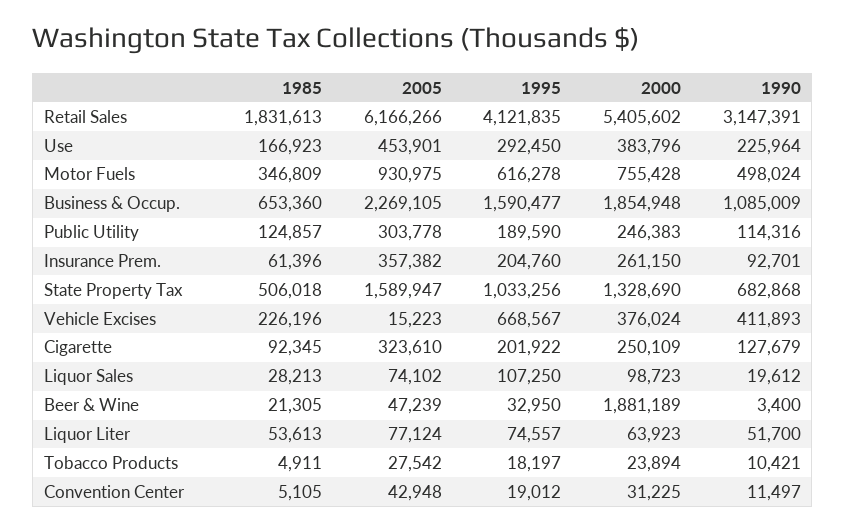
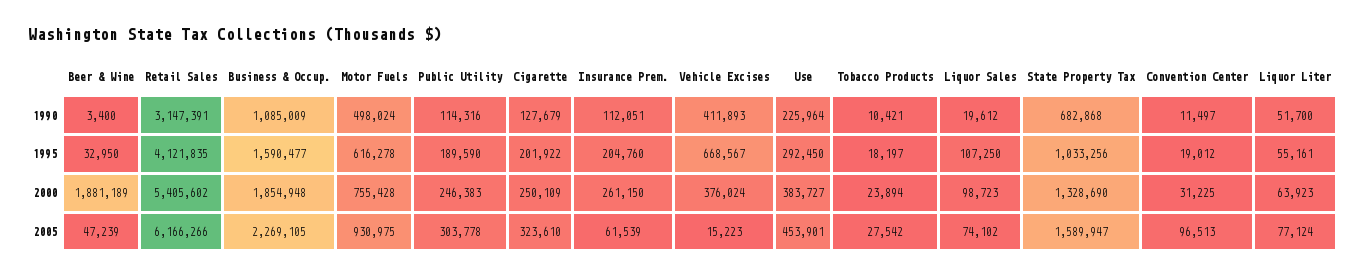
  {
-   "1985": {
-     "Retail Sales": 1831613,
-     "Use": 166923,
-     "Motor Fuels": 346809,
-     "Business & Occup.": 653360,
-     "Public Utility": 124857,
-     "Insurance Prem.": 61396,
-     "State Property Tax": 506018,
-     "Vehicle Excises": 226196,
-     "Cigarette": 92345,
-     "Liquor Sales": 28213,
-     "Beer & Wine": 21305,
-     "Liquor Liter": 53613,
-     "Tobacco Products": 4911,
-     "Convention Center": 5105
-   },
    "2005": {
      "Retail Sales": 6166266,
      "Use": 453901,
      "Motor Fuels": 930975,
      "Business & Occup.": 2269105,
      "Public Utility": 303778,
-     "Insurance Prem.": 357382,
+     "Insurance Prem.": 61539,
      "State Property Tax": 1589947,
      "Vehicle Excises": 15223,
      "Cigarette": 323610,
      "Liquor Sales": 74102,
      "Beer & Wine": 47239,
      "Liquor Liter": 77124,
      "Tobacco Products": 27542,
-     "Convention Center": 42948
+     "Convention Center": 96513
    },
    "1995": {
      "Retail Sales": 4121835,
      "Use": 292450,
      "Motor Fuels": 616278,
      "Business & Occup.": 1590477,
      "Public Utility": 189590,
      "Insurance Prem.": 204760,
      "State Property Tax": 1033256,
      "Vehicle Excises": 668567,
      "Cigarette": 201922,
      "Liquor Sales": 107250,
      "Beer & Wine": 32950,
-     "Liquor Liter": 74557,
+     "Liquor Liter": 55161,
      "Tobacco Products": 18197,
      "Convention Center": 19012
    },
    "2000": {
      "Retail Sales": 5405602,
-     "Use": 383796,
+     "Use": 383727,
      "Motor Fuels": 755428,
      "Business & Occup.": 1854948,
      "Public Utility": 246383,
      "Insurance Prem.": 261150,
      "State Property Tax": 1328690,
      "Vehicle Excises": 376024,
      "Cigarette": 250109,
      "Liquor Sales": 98723,
      "Beer & Wine": 1881189,
      "Liquor Liter": 63923,
      "Tobacco Products": 23894,
      "Convention Center": 31225
    },
    "1990": {
      "Retail Sales": 3147391,
      "Use": 225964,
      "Motor Fuels": 498024,
      "Business & Occup.": 1085009,
      "Public Utility": 114316,
-     "Insurance Prem.": 92701,
+     "Insurance Prem.": 112051,
      "State Property Tax": 682868,
      "Vehicle Excises": 411893,
      "Cigarette": 127679,
      "Liquor Sales": 19612,
      "Beer & Wine": 3400,
      "Liquor Liter": 51700,
      "Tobacco Products": 10421,
      "Convention Center": 11497
    }
  }

